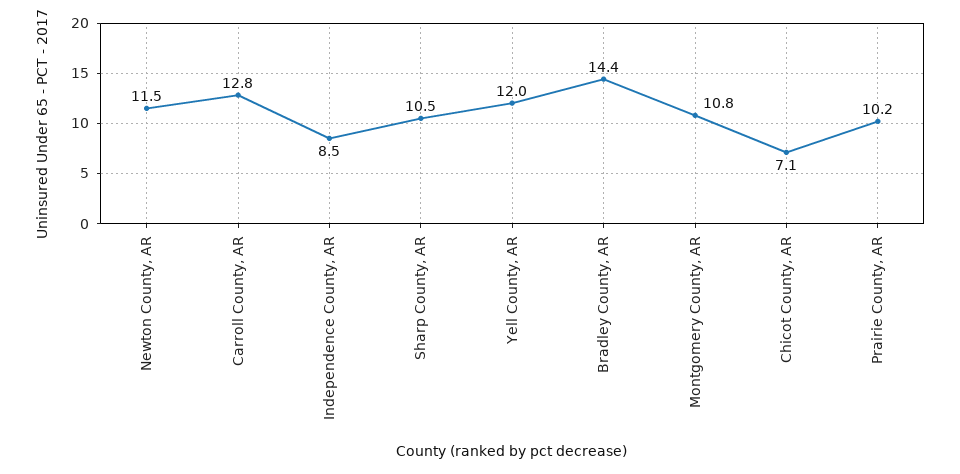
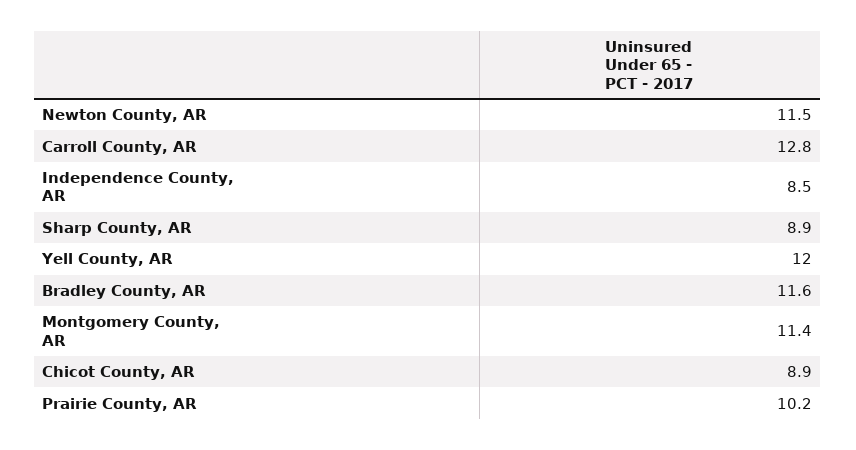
  {
    "Newton County, AR": 11.5,
    "Carroll County, AR": 12.8,
    "Independence County, AR": 8.5,
-   "Sharp County, AR": 10.5,
+   "Sharp County, AR": 8.9,
    "Yell County, AR": 12,
-   "Bradley County, AR": 14.4,
+   "Bradley County, AR": 11.6,
-   "Montgomery County, AR": 10.8,
+   "Montgomery County, AR": 11.4,
-   "Chicot County, AR": 7.1,
+   "Chicot County, AR": 8.9,
    "Prairie County, AR": 10.2
  }

